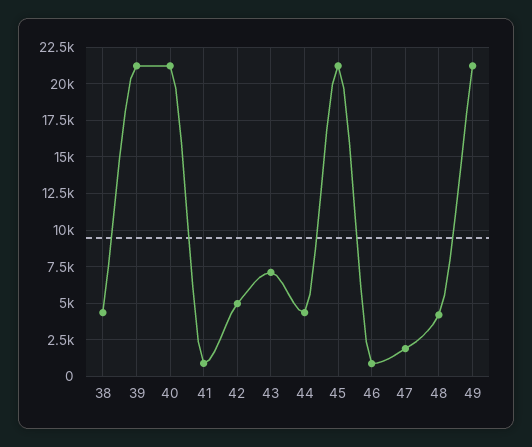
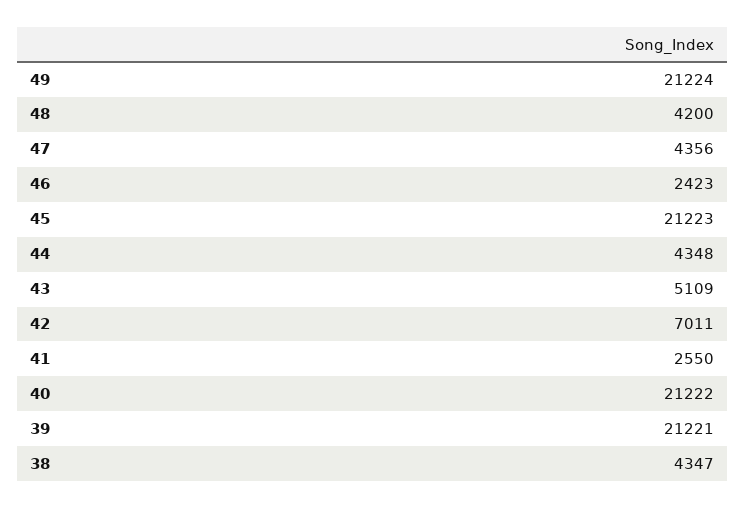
  {
    "38": 4347,
    "39": 21221,
    "40": 21222,
-   "41": 1000,
+   "41": 2550,
-   "42": 5000,
+   "42": 7011,
-   "43": 7000,
+   "43": 5109,
    "44": 4348,
    "45": 21223,
-   "46": 1000,
+   "46": 2423,
-   "47": 2000,
+   "47": 4356,
    "48": 4200,
    "49": 21224
  }

